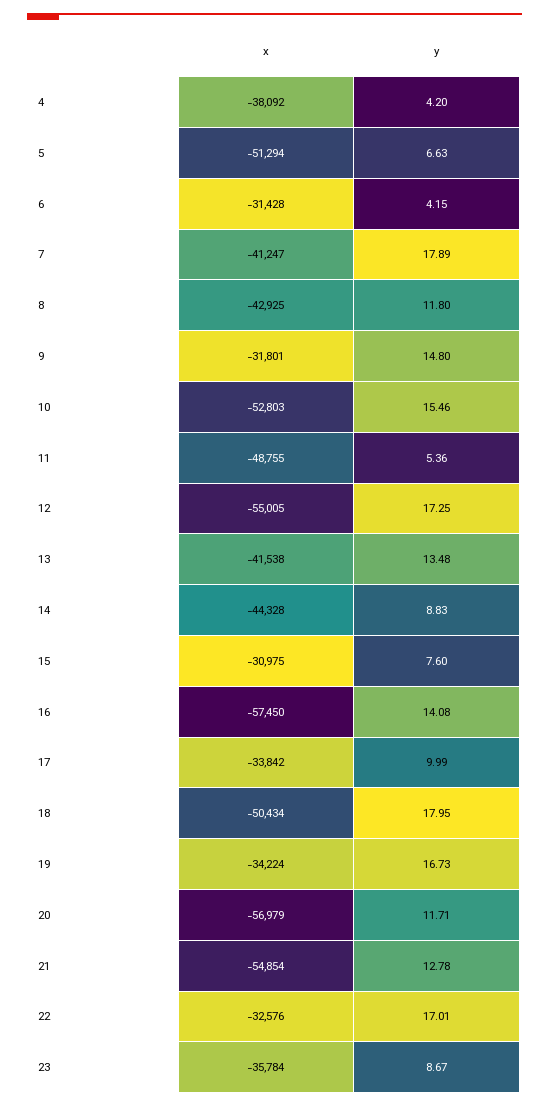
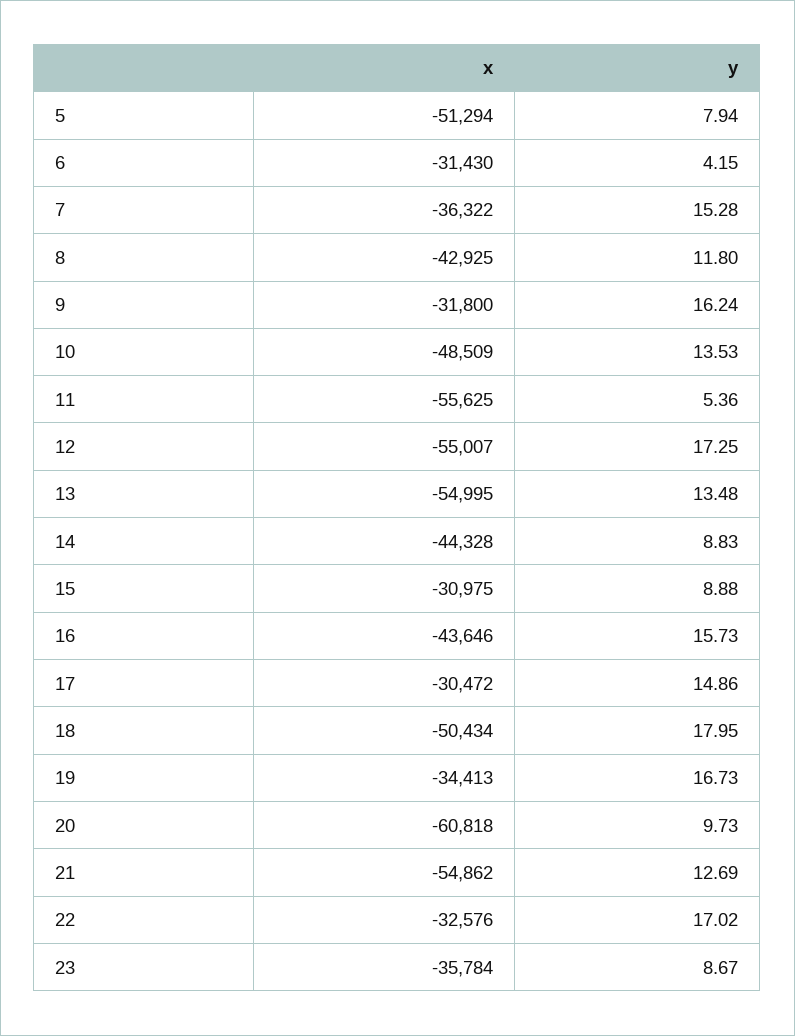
  {
    "x": {
-     "4": -38092,
      "5": -51294,
-     "6": -31428,
+     "6": -31430,
-     "7": -41247,
+     "7": -36322,
      "8": -42925,
-     "9": -31801,
+     "9": -31800,
-     "10": -52803,
+     "10": -48509,
-     "11": -48755,
+     "11": -55625,
-     "12": -55005,
+     "12": -55007,
-     "13": -41538,
+     "13": -54995,
      "14": -44328,
      "15": -30975,
-     "16": -57450,
+     "16": -43646,
-     "17": -33842,
+     "17": -30472,
      "18": -50434,
-     "19": -34224,
+     "19": -34413,
-     "20": -56979,
+     "20": -60818,
-     "21": -54854,
+     "21": -54862,
      "22": -32576,
      "23": -35784
    },
    "y": {
-     "4": 4.2,
-     "5": 6.63,
+     "5": 7.94,
      "6": 4.15,
-     "7": 17.89,
+     "7": 15.28,
      "8": 11.8,
-     "9": 14.8,
+     "9": 16.24,
-     "10": 15.46,
+     "10": 13.53,
      "11": 5.36,
      "12": 17.25,
      "13": 13.48,
      "14": 8.83,
-     "15": 7.6,
+     "15": 8.88,
-     "16": 14.08,
+     "16": 15.73,
-     "17": 9.99,
+     "17": 14.86,
      "18": 17.95,
      "19": 16.73,
-     "20": 11.71,
+     "20": 9.73,
-     "21": 12.78,
+     "21": 12.69,
-     "22": 17.01,
+     "22": 17.02,
      "23": 8.67
    }
  }

